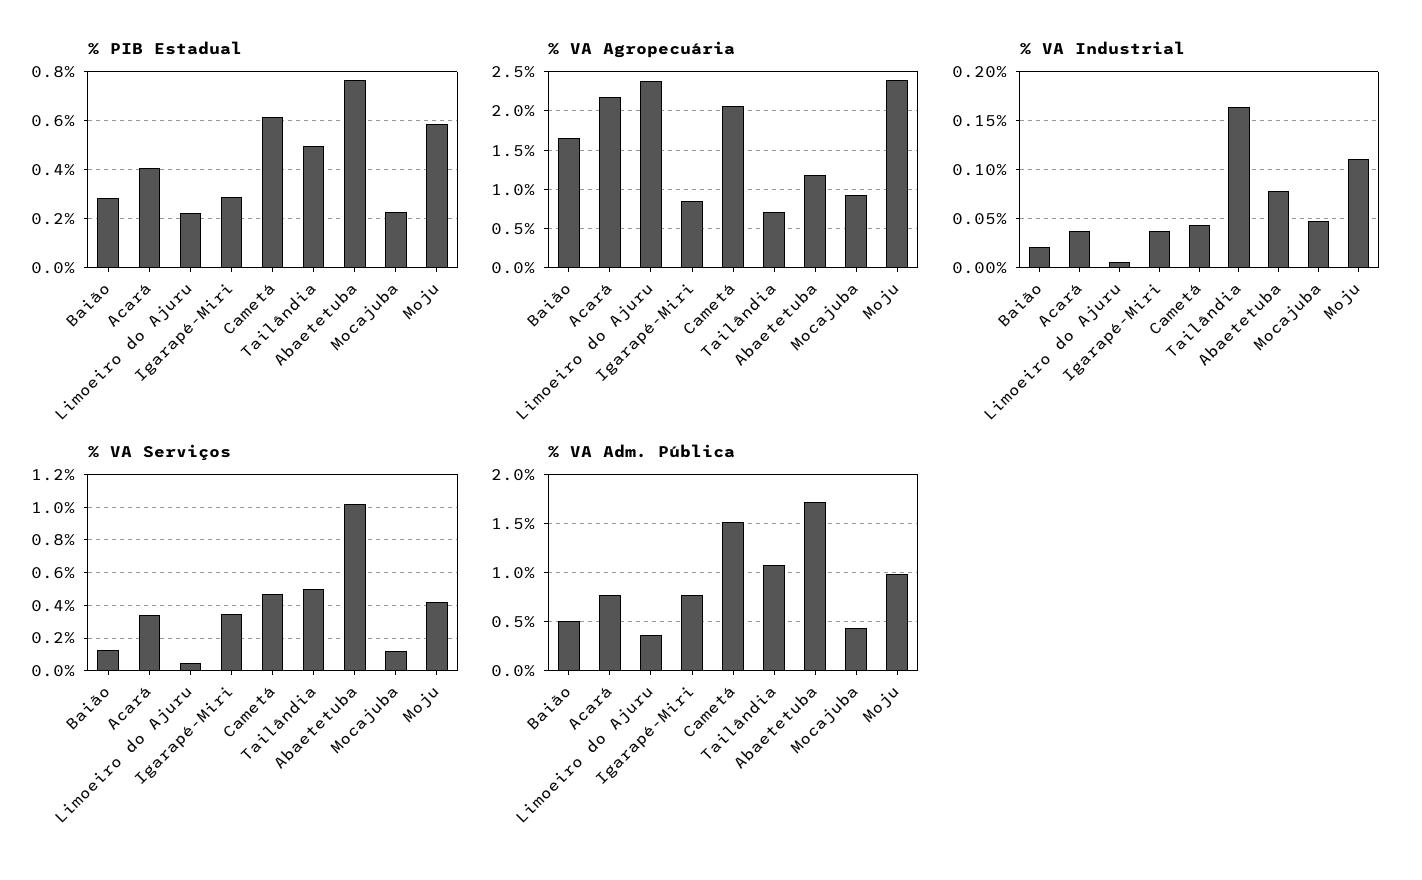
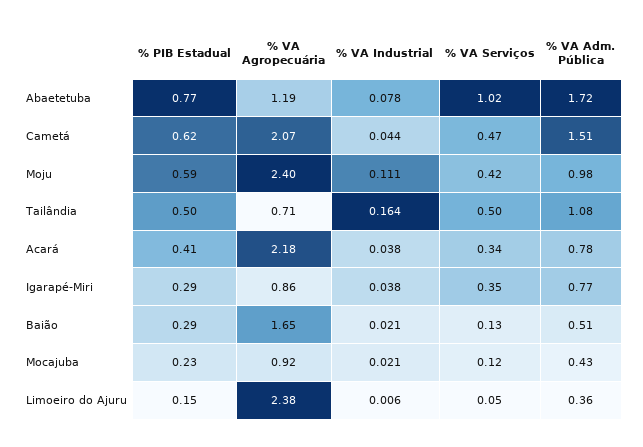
  {
    "% PIB Estadual": {
      "Baião": 0.29,
      "Acará": 0.41,
-     "Limoeiro do Ajuru": 0.225,
+     "Limoeiro do Ajuru": 0.15,
      "Igarapé-Miri": 0.29,
      "Cametá": 0.62,
      "Tailândia": 0.5,
      "Abaetetuba": 0.77,
      "Mocajuba": 0.23,
      "Moju": 0.59
    },
    "% VA Agropecuária": {
      "Baião": 1.65,
      "Acará": 2.18,
      "Limoeiro do Ajuru": 2.38,
      "Igarapé-Miri": 0.86,
      "Cametá": 2.07,
      "Tailândia": 0.71,
      "Abaetetuba": 1.19,
      "Mocajuba": 0.92,
      "Moju": 2.4
    },
    "% VA Industrial": {
      "Baião": 0.021,
      "Acará": 0.038,
      "Limoeiro do Ajuru": 0.006,
      "Igarapé-Miri": 0.038,
      "Cametá": 0.044,
      "Tailândia": 0.164,
      "Abaetetuba": 0.078,
-     "Mocajuba": 0.05,
+     "Mocajuba": 0.021,
      "Moju": 0.111
    },
    "% VA Serviços": {
      "Baião": 0.13,
      "Acará": 0.34,
      "Limoeiro do Ajuru": 0.05,
      "Igarapé-Miri": 0.35,
      "Cametá": 0.47,
      "Tailândia": 0.5,
      "Abaetetuba": 1.02,
      "Mocajuba": 0.12,
      "Moju": 0.42
    },
    "% VA Adm. Pública": {
      "Baião": 0.51,
      "Acará": 0.78,
      "Limoeiro do Ajuru": 0.36,
      "Igarapé-Miri": 0.77,
      "Cametá": 1.51,
      "Tailândia": 1.08,
      "Abaetetuba": 1.72,
      "Mocajuba": 0.43,
      "Moju": 0.98
    }
  }

